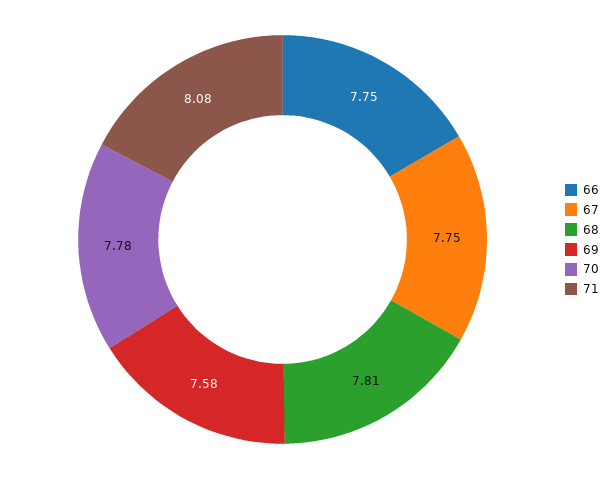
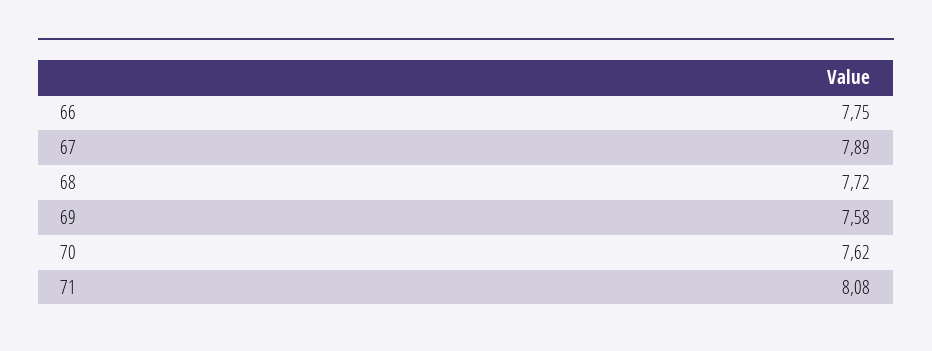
  {
    "66": 7.75,
-   "67": 7.75,
+   "67": 7.89,
-   "68": 7.81,
+   "68": 7.72,
    "69": 7.58,
-   "70": 7.78,
+   "70": 7.62,
    "71": 8.08
  }

